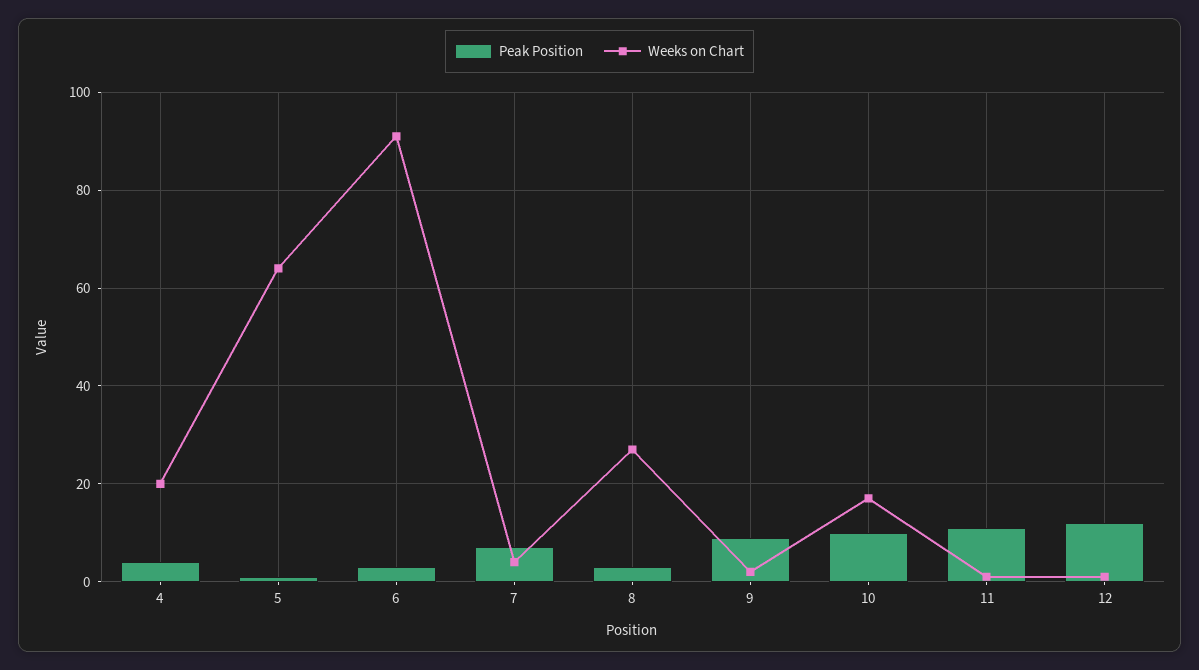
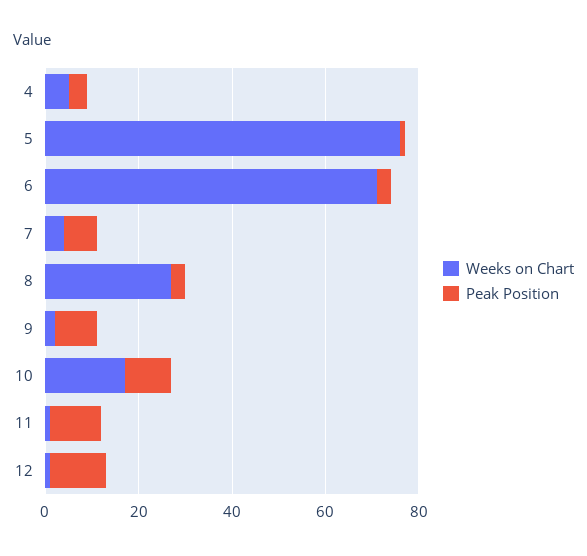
  {
    "Peak Position": {
      "4": 5,
      "5": 0,
      "6": 5,
      "7": 5,
      "8": 5,
      "9": 10,
      "10": 10,
      "11": 10,
      "12": 10
    },
    "Weeks on Chart": {
-     "4": 20,
+     "4": 5,
-     "5": 65,
+     "5": 75,
-     "6": 90,
+     "6": 70,
      "7": 5,
      "8": 25,
      "9": 0,
      "10": 15,
      "11": 0,
      "12": 0
    }
  }

